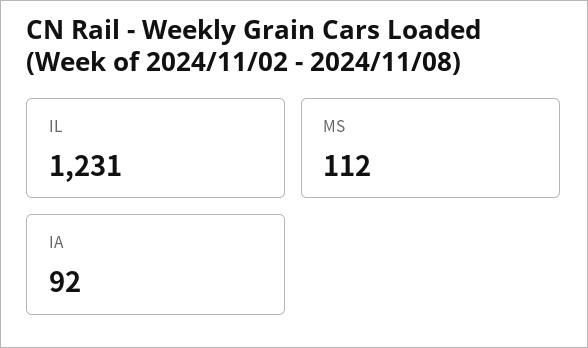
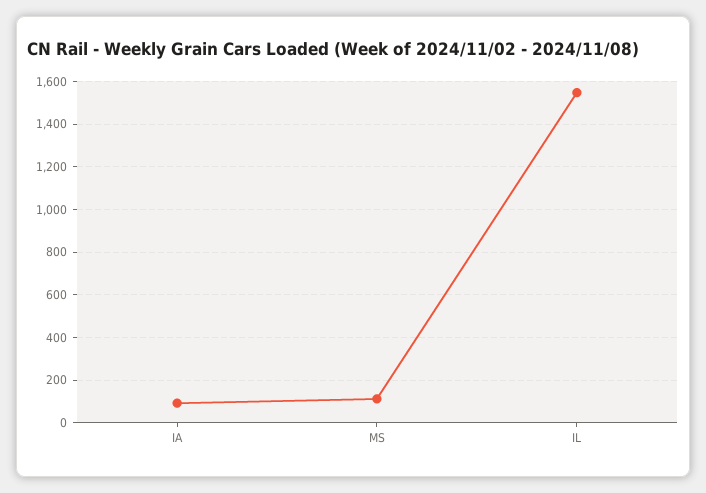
  {
-   "IL": 1231,
+   "IL": 1550,
    "MS": 112,
    "IA": 92
  }

